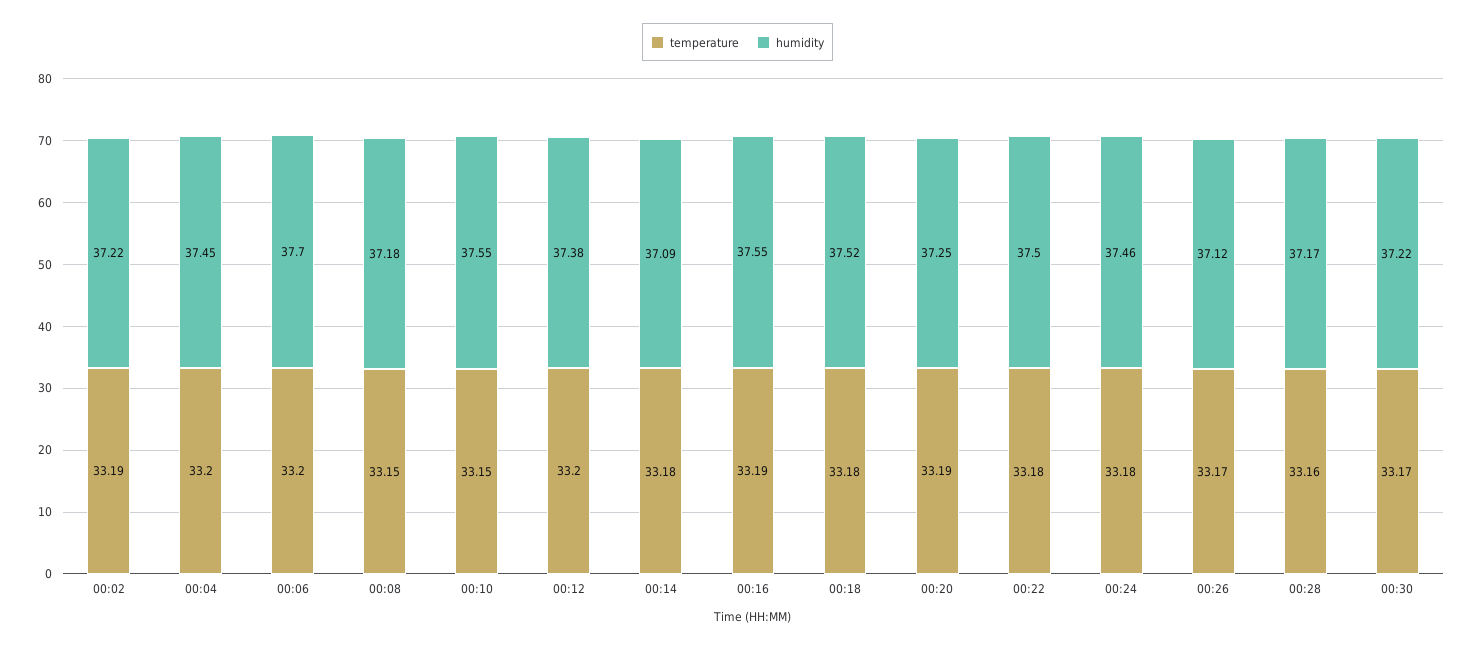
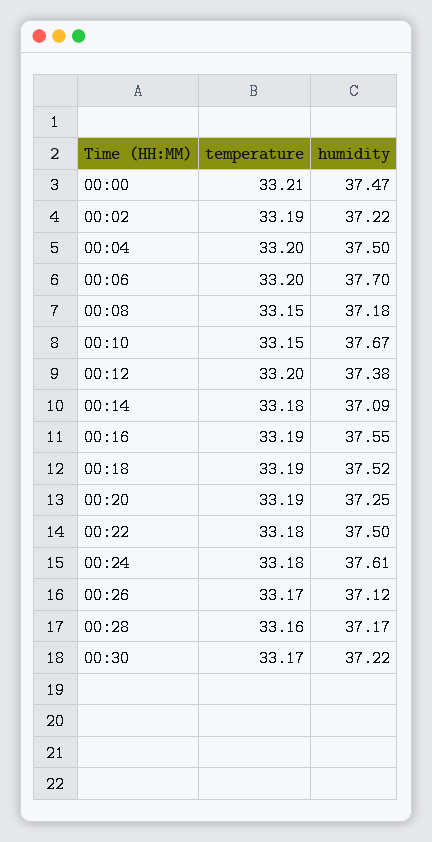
  {
    "temperature": {
      "00:02": 33.19,
      "00:04": 33.2,
      "00:06": 33.2,
      "00:08": 33.15,
      "00:10": 33.15,
      "00:12": 33.2,
      "00:14": 33.18,
      "00:16": 33.19,
-     "00:18": 33.18,
+     "00:18": 33.19,
      "00:20": 33.19,
      "00:22": 33.18,
      "00:24": 33.18,
      "00:26": 33.17,
      "00:28": 33.16,
-     "00:30": 33.17
+     "00:30": 33.17,
+     "00:00": 33.21
    },
    "humidity": {
      "00:02": 37.22,
-     "00:04": 37.45,
+     "00:04": 37.5,
      "00:06": 37.7,
      "00:08": 37.18,
-     "00:10": 37.55,
+     "00:10": 37.67,
      "00:12": 37.38,
      "00:14": 37.09,
      "00:16": 37.55,
      "00:18": 37.52,
      "00:20": 37.25,
      "00:22": 37.5,
-     "00:24": 37.46,
+     "00:24": 37.61,
      "00:26": 37.12,
      "00:28": 37.17,
-     "00:30": 37.22
+     "00:30": 37.22,
+     "00:00": 37.47
    }
  }

